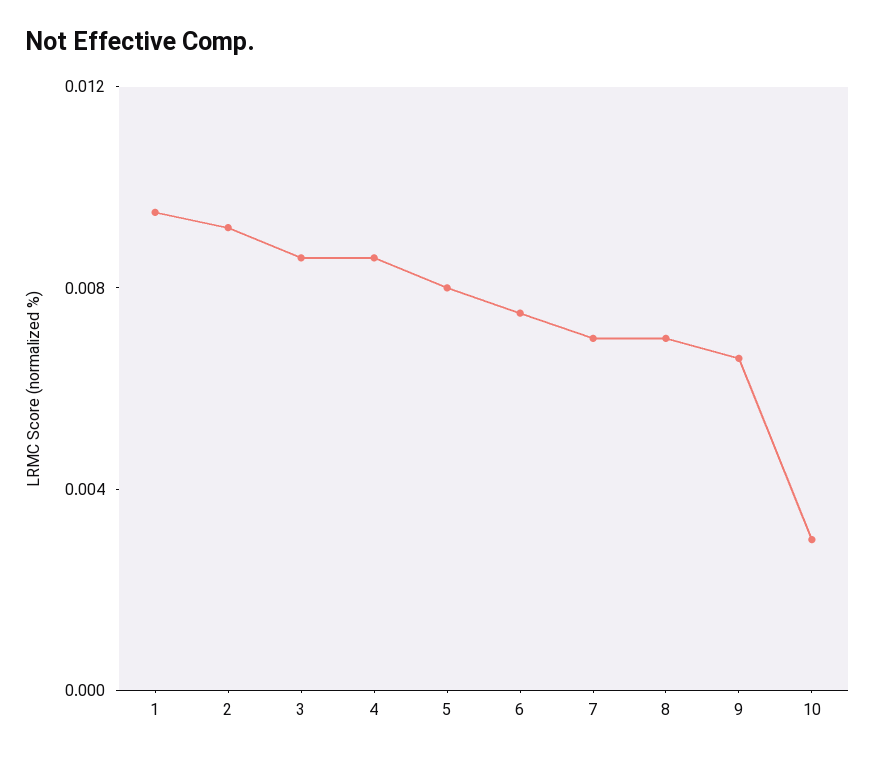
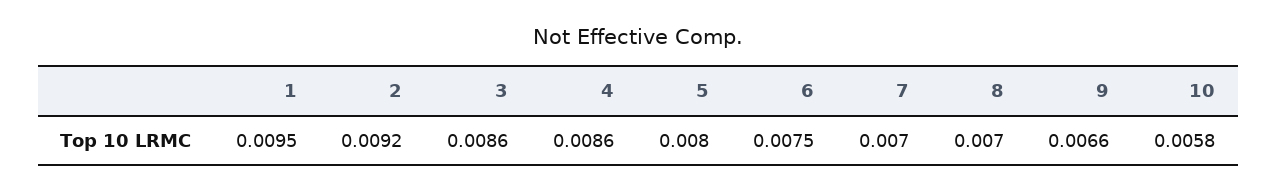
  {
    "1": 0.0095,
    "2": 0.0092,
    "3": 0.0086,
    "4": 0.0086,
    "5": 0.008,
    "6": 0.0075,
    "7": 0.007,
    "8": 0.007,
    "9": 0.0066,
-   "10": 0.003
+   "10": 0.0058
  }

